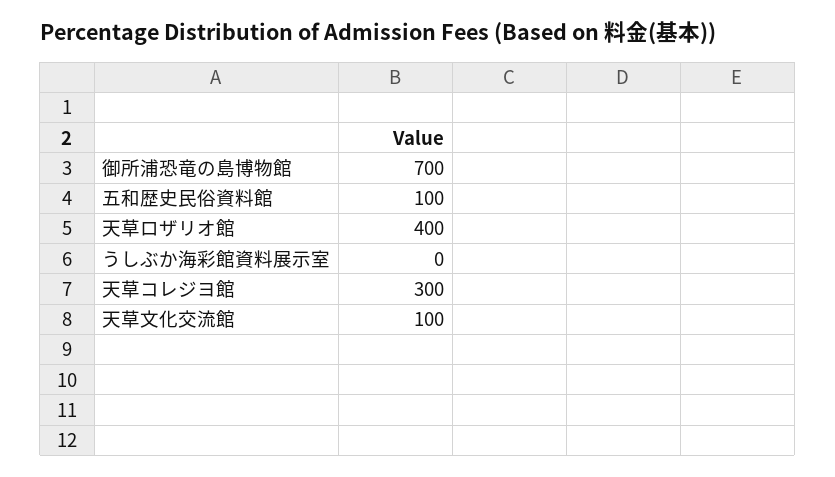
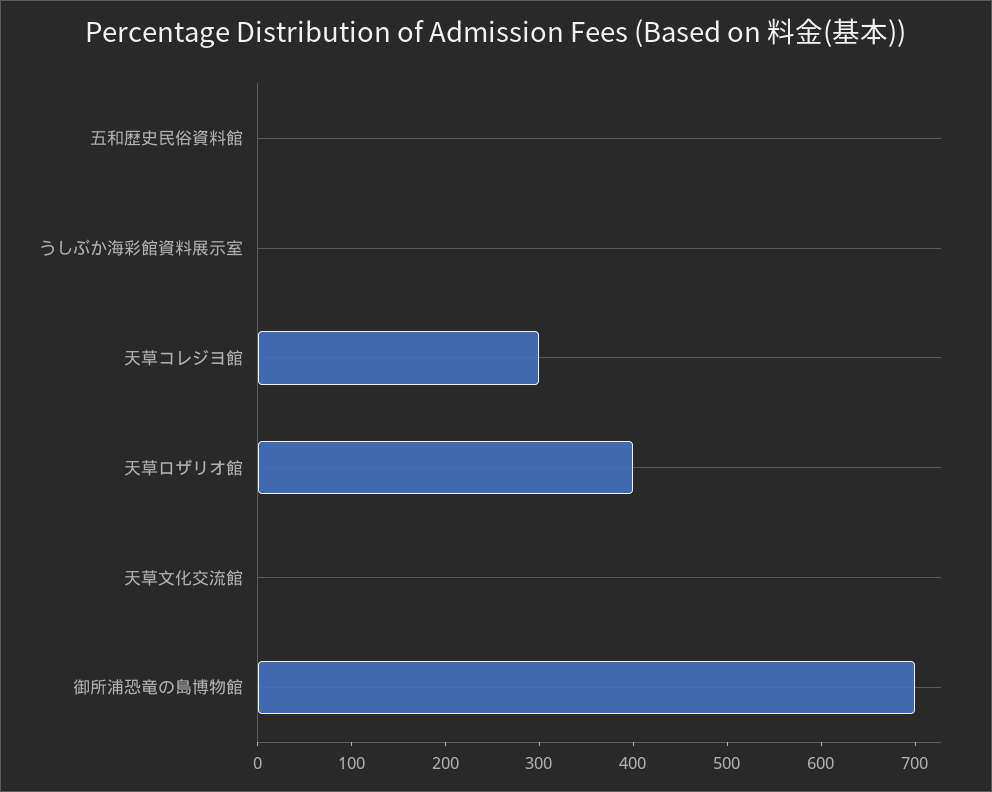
  {
    "御所浦恐竜の島博物館": 700,
-   "五和歴史民俗資料館": 100,
+   "五和歴史民俗資料館": 0,
    "天草ロザリオ館": 400,
    "うしぶか海彩館資料展示室": 0,
    "天草コレジヨ館": 300,
-   "天草文化交流館": 100
+   "天草文化交流館": 0
  }

